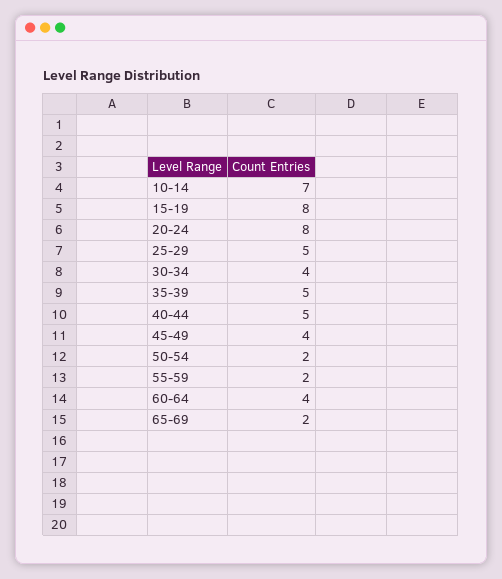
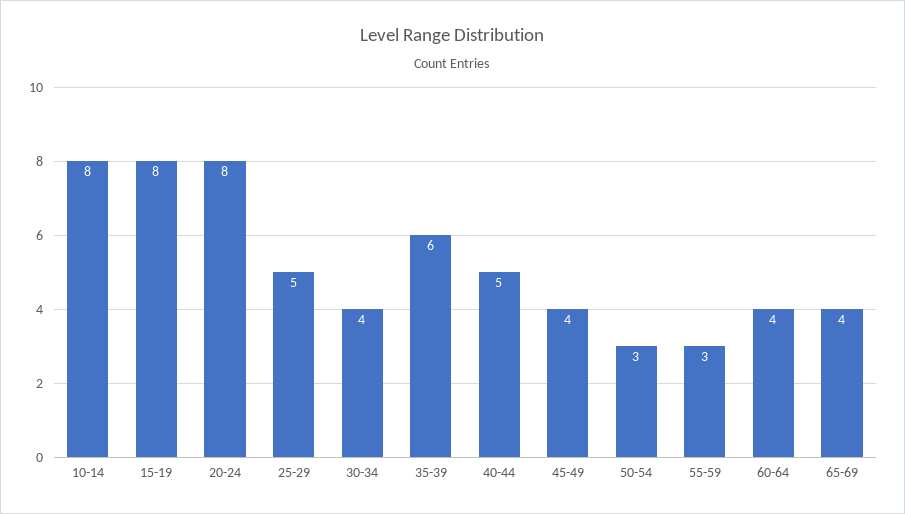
  {
-   "10-14": 7,
+   "10-14": 8,
    "15-19": 8,
    "20-24": 8,
    "25-29": 5,
    "30-34": 4,
-   "35-39": 5,
+   "35-39": 6,
    "40-44": 5,
    "45-49": 4,
-   "50-54": 2,
+   "50-54": 3,
-   "55-59": 2,
+   "55-59": 3,
    "60-64": 4,
-   "65-69": 2
+   "65-69": 4
  }

